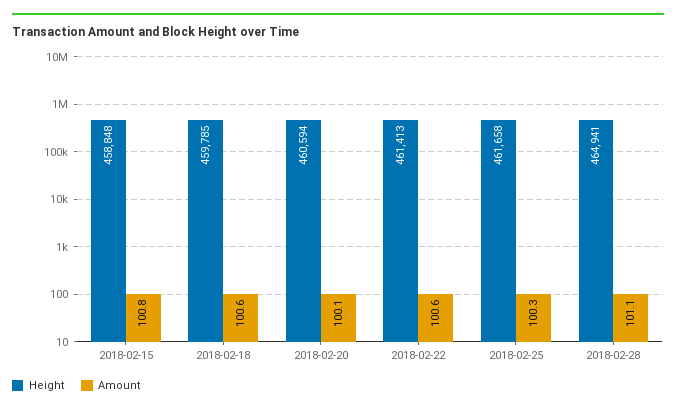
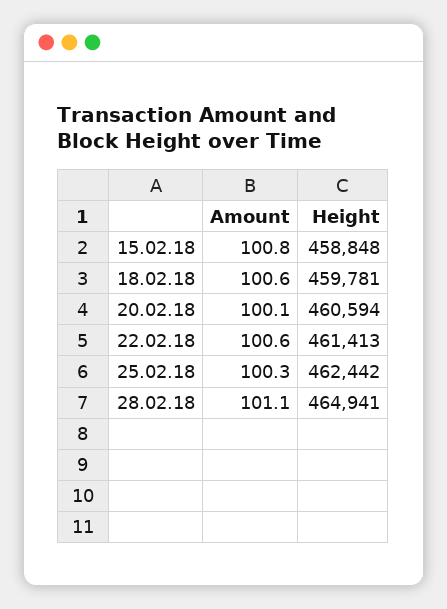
  {
    "Height": {
      "2018-02-15": 458848,
-     "2018-02-18": 459785,
+     "2018-02-18": 459781,
      "2018-02-20": 460594,
      "2018-02-22": 461413,
-     "2018-02-25": 461658,
+     "2018-02-25": 462442,
      "2018-02-28": 464941
    },
    "Amount": {
      "2018-02-15": 100.8,
      "2018-02-18": 100.6,
      "2018-02-20": 100.1,
      "2018-02-22": 100.6,
      "2018-02-25": 100.3,
      "2018-02-28": 101.1
    }
  }

